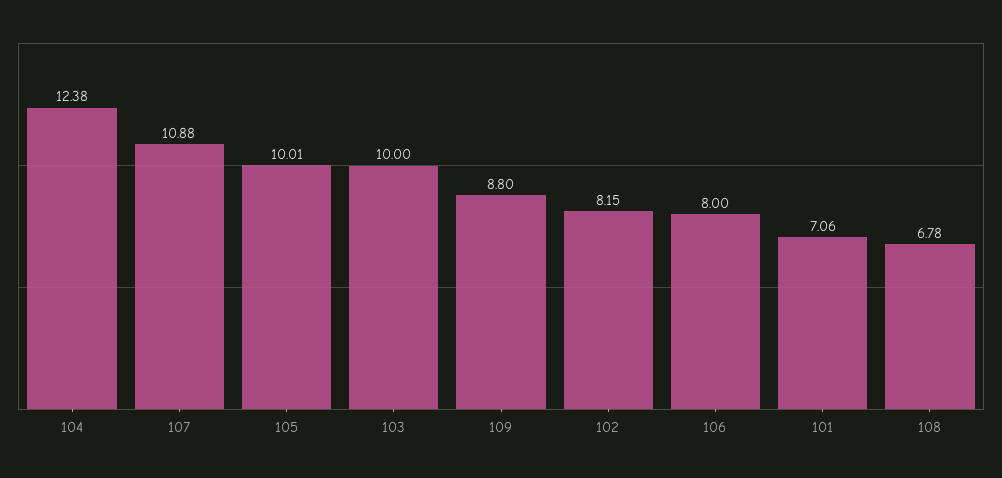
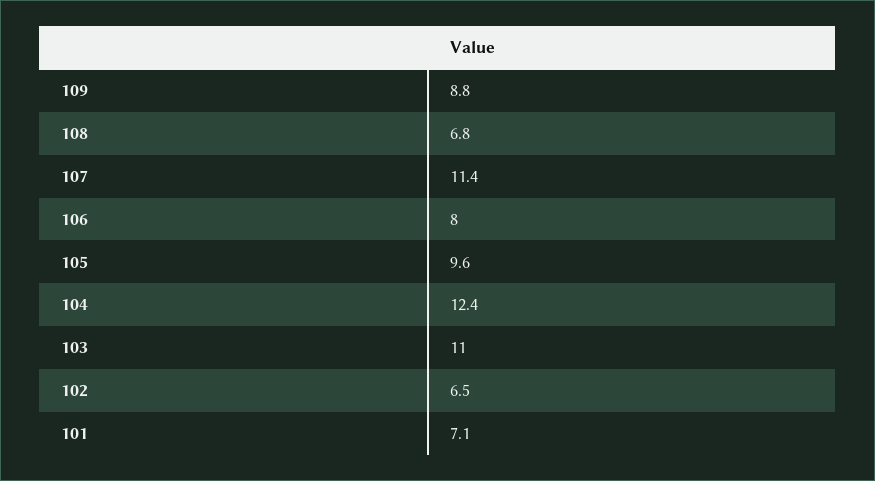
  {
    "104": 12.38,
-   "107": 10.88,
+   "107": 11.4,
-   "105": 10.01,
+   "105": 9.6,
-   "103": 10,
+   "103": 11,
    "109": 8.8,
-   "102": 8.15,
+   "102": 6.5,
    "106": 8,
    "101": 7.06,
    "108": 6.78
  }

